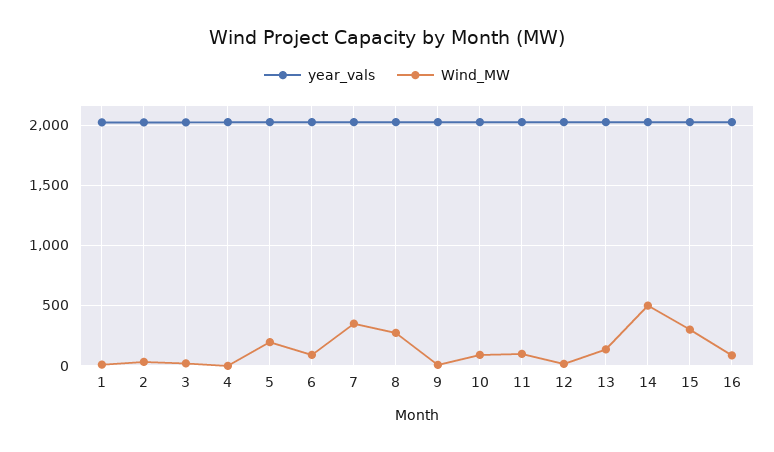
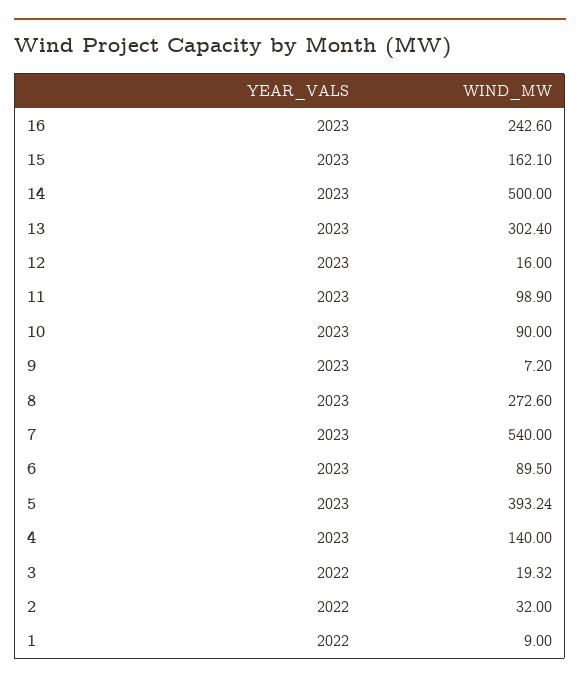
  {
    "year_vals": {
      "1": 2022,
      "2": 2022,
      "3": 2022,
      "4": 2023,
      "5": 2023,
      "6": 2023,
      "7": 2023,
      "8": 2023,
      "9": 2023,
      "10": 2023,
      "11": 2023,
      "12": 2023,
      "13": 2023,
      "14": 2023,
      "15": 2023,
      "16": 2023
    },
    "Wind_MW": {
      "1": 9,
      "2": 32,
      "3": 19.32,
-     "4": 0,
+     "4": 140,
-     "5": 200,
+     "5": 393.24,
      "6": 89.5,
-     "7": 350,
+     "7": 540,
      "8": 272.6,
      "9": 7.2,
      "10": 90,
      "11": 98.9,
      "12": 16,
-     "13": 150,
+     "13": 302.4,
      "14": 500,
-     "15": 300,
+     "15": 162.1,
-     "16": 100
+     "16": 242.6
    }
  }

